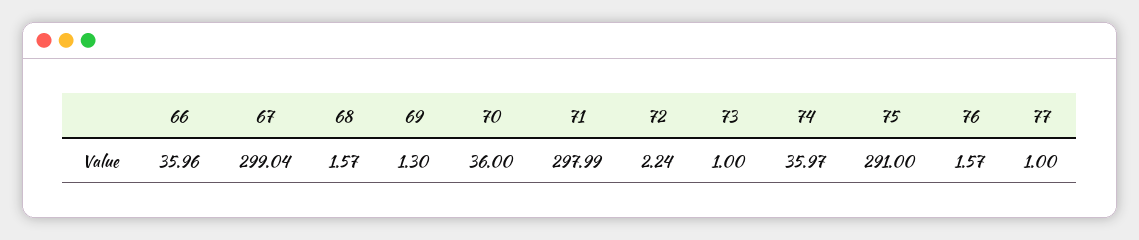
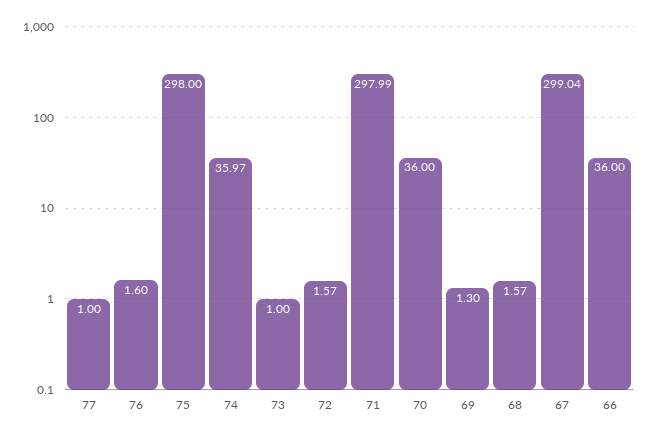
  {
-   "66": 35.96,
+   "66": 36,
    "67": 299.04,
    "68": 1.57,
    "69": 1.3,
    "70": 36,
    "71": 297.99,
-   "72": 2.24,
+   "72": 1.57,
    "73": 1,
    "74": 35.97,
-   "75": 291,
+   "75": 298,
-   "76": 1.57,
+   "76": 1.6,
    "77": 1
  }

